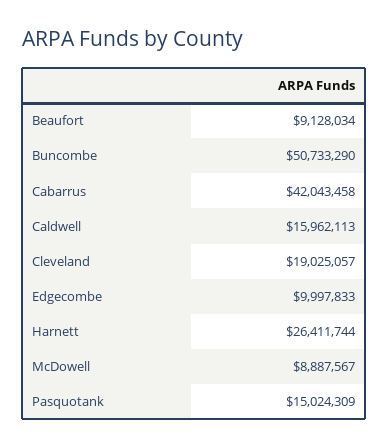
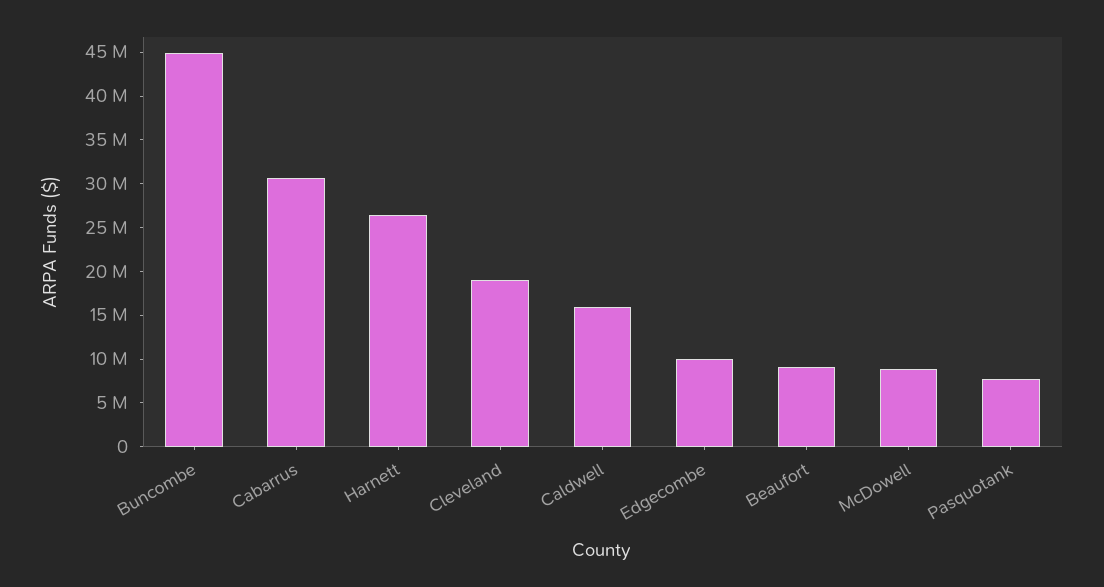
  {
    "Beaufort": 9128034,
-   "Buncombe": 50733290,
+   "Buncombe": 45000000,
-   "Cabarrus": 42043458,
+   "Cabarrus": 31000000,
    "Caldwell": 15962113,
    "Cleveland": 19025057,
    "Edgecombe": 9997833,
    "Harnett": 26411744,
    "McDowell": 8887567,
-   "Pasquotank": 15024309
+   "Pasquotank": 8000000
  }

